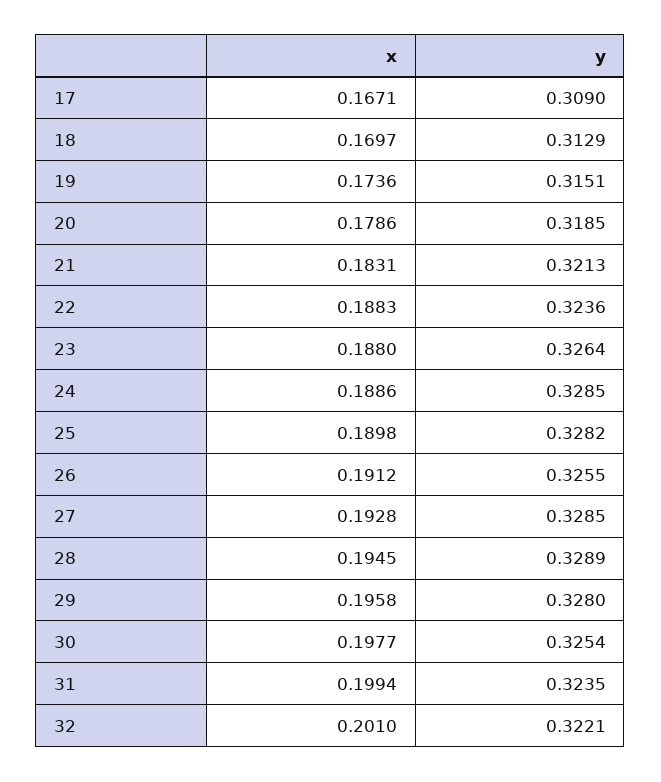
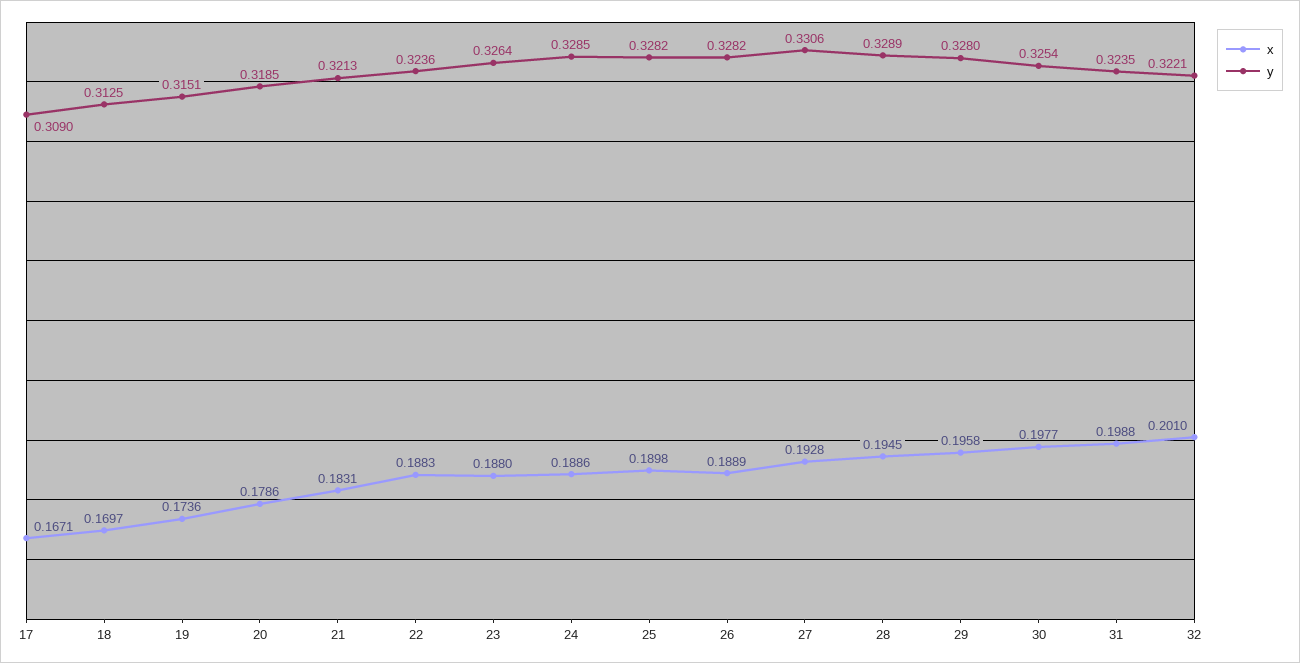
  {
    "x": {
      "17": 0.1671,
      "18": 0.1697,
      "19": 0.1736,
      "20": 0.1786,
      "21": 0.1831,
      "22": 0.1883,
      "23": 0.188,
      "24": 0.1886,
      "25": 0.1898,
-     "26": 0.1912,
+     "26": 0.1889,
      "27": 0.1928,
      "28": 0.1945,
      "29": 0.1958,
      "30": 0.1977,
-     "31": 0.1994,
+     "31": 0.1988,
      "32": 0.201
    },
    "y": {
      "17": 0.309,
-     "18": 0.3129,
+     "18": 0.3125,
      "19": 0.3151,
      "20": 0.3185,
      "21": 0.3213,
      "22": 0.3236,
      "23": 0.3264,
      "24": 0.3285,
      "25": 0.3282,
-     "26": 0.3255,
+     "26": 0.3282,
-     "27": 0.3285,
+     "27": 0.3306,
      "28": 0.3289,
      "29": 0.328,
      "30": 0.3254,
      "31": 0.3235,
      "32": 0.3221
    }
  }

